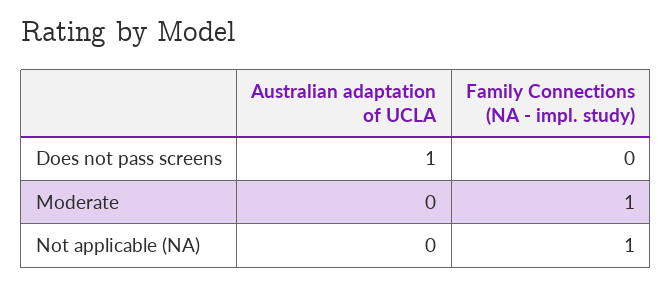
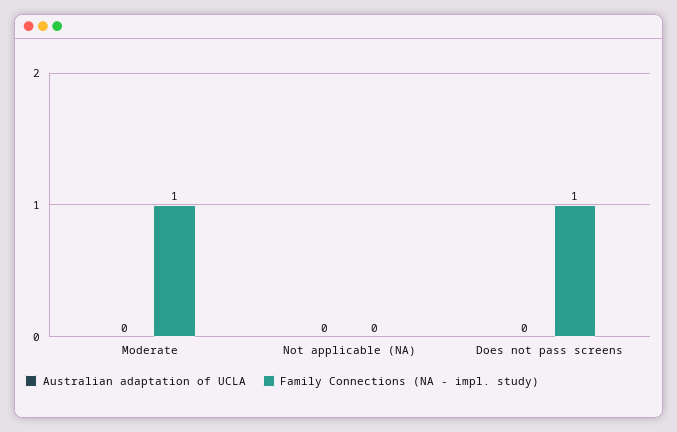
  {
    "Australian adaptation of UCLA": {
-     "Does not pass screens": 1,
+     "Does not pass screens": 0,
      "Moderate": 0,
      "Not applicable (NA)": 0
    },
    "Family Connections (NA - impl. study)": {
-     "Does not pass screens": 0,
+     "Does not pass screens": 1,
      "Moderate": 1,
-     "Not applicable (NA)": 1
+     "Not applicable (NA)": 0
    }
  }

